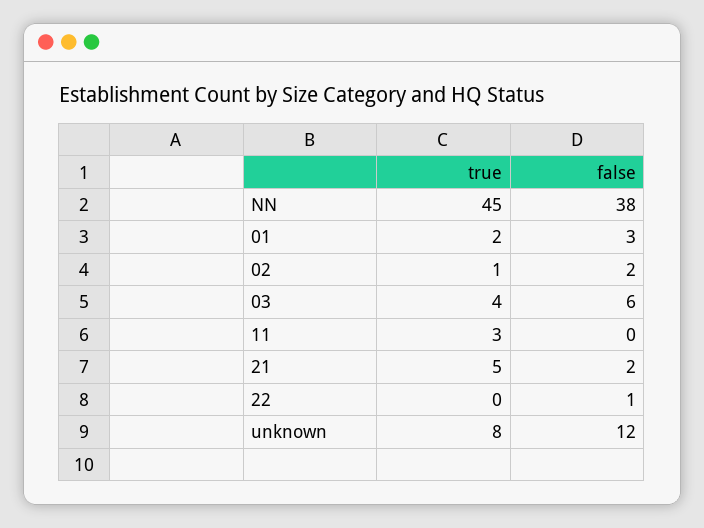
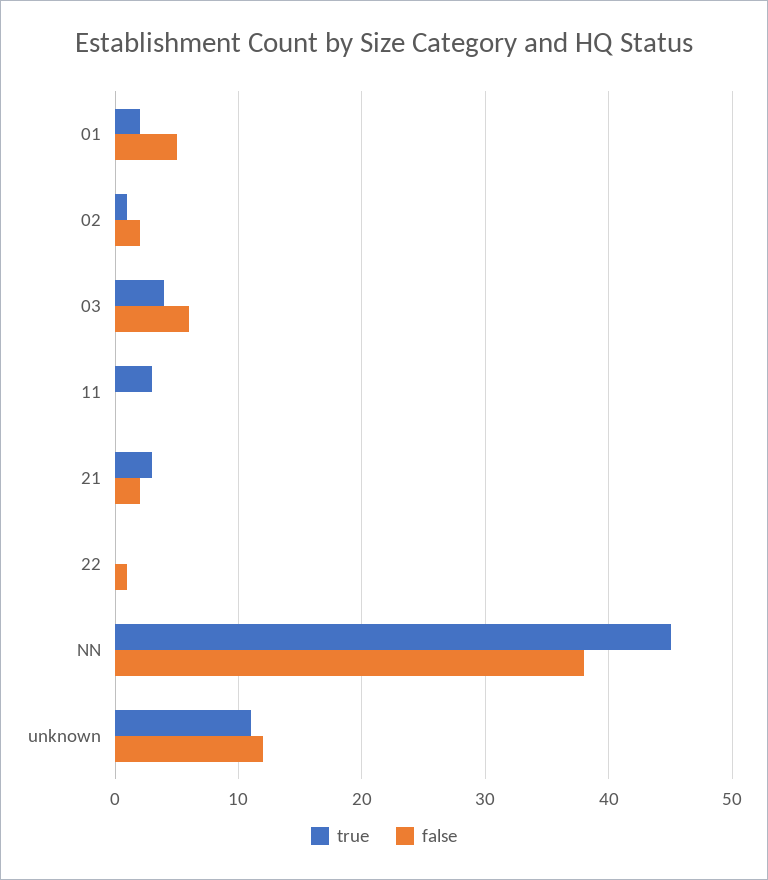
  {
    "true": {
      "NN": 45,
      "01": 2,
      "02": 1,
      "03": 4,
      "11": 3,
-     "21": 5,
+     "21": 3,
      "22": 0,
-     "unknown": 8
+     "unknown": 11
    },
    "false": {
      "NN": 38,
-     "01": 3,
+     "01": 5,
      "02": 2,
      "03": 6,
      "11": 0,
      "21": 2,
      "22": 1,
      "unknown": 12
    }
  }

